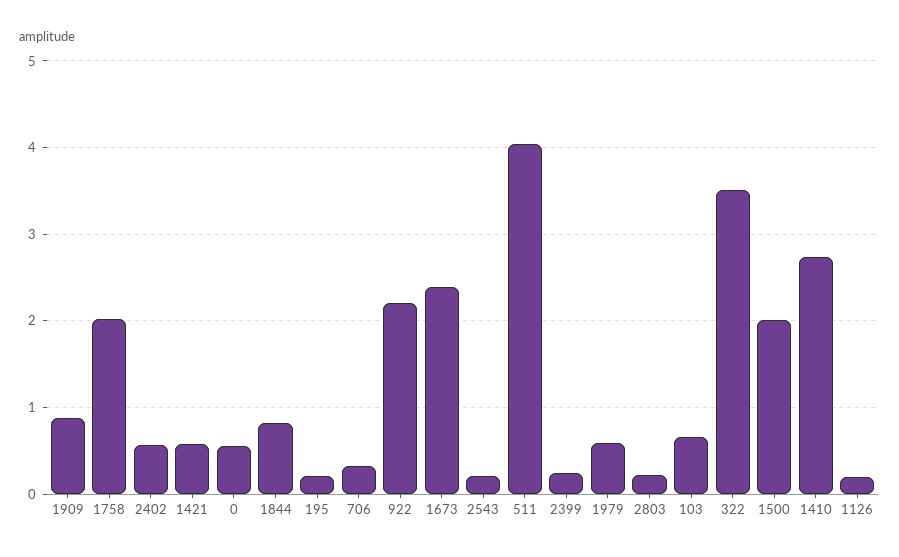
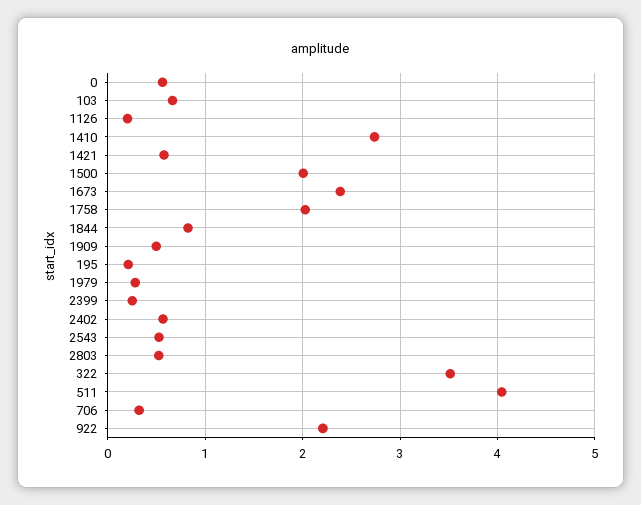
  {
-   "1909": 0.9,
+   "1909": 0.5,
    "1758": 2,
    "2402": 0.6,
    "1421": 0.6,
    "0": 0.6,
    "1844": 0.8,
    "195": 0.2,
    "706": 0.3,
    "922": 2.2,
    "1673": 2.4,
-   "2543": 0.2,
+   "2543": 0.5,
    "511": 4,
    "2399": 0.2,
-   "1979": 0.6,
+   "1979": 0.3,
-   "2803": 0.2,
+   "2803": 0.5,
    "103": 0.7,
    "322": 3.5,
    "1500": 2,
    "1410": 2.7,
    "1126": 0.2
  }

